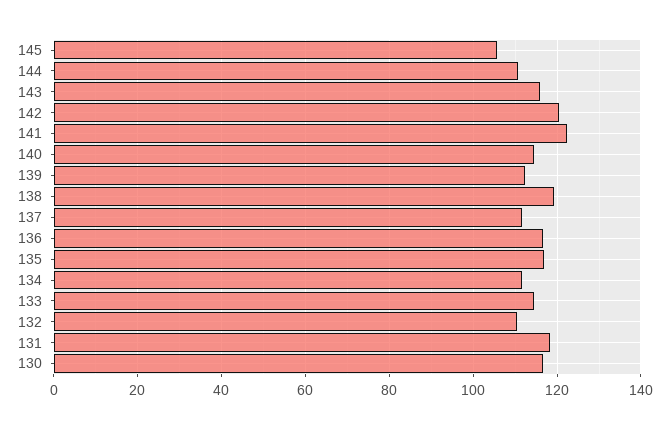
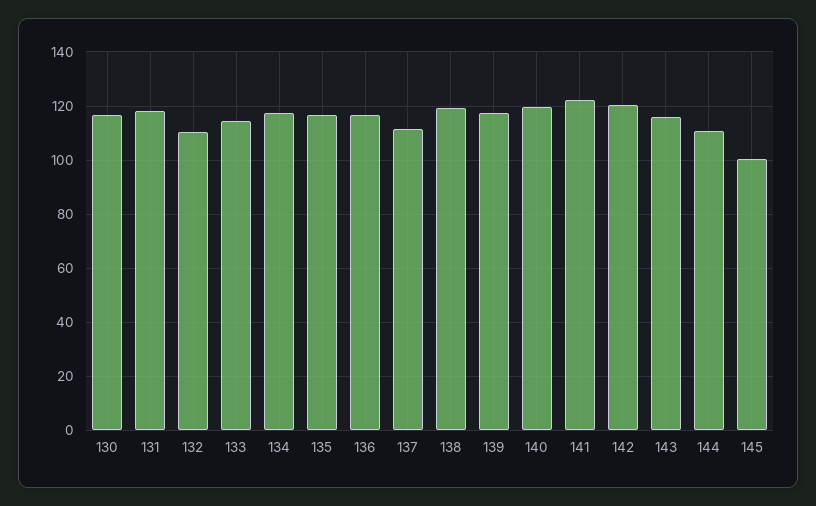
  {
-   "145": 106,
+   "145": 100,
    "144": 110,
    "143": 116,
    "142": 120,
    "141": 122,
-   "140": 114,
+   "140": 120,
-   "139": 112,
+   "139": 117.5,
    "138": 120,
    "137": 112,
    "136": 116,
    "135": 116,
-   "134": 112,
+   "134": 117.5,
    "133": 114,
    "132": 110,
    "131": 118,
    "130": 116
  }

